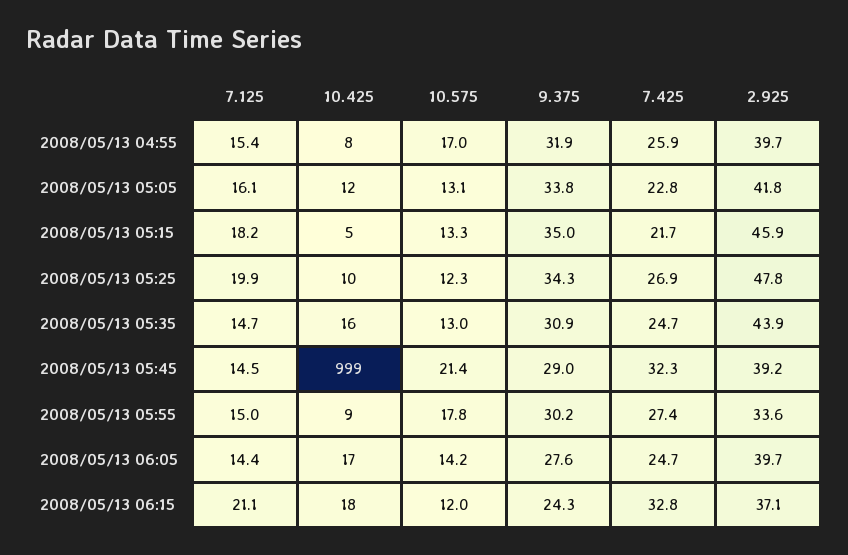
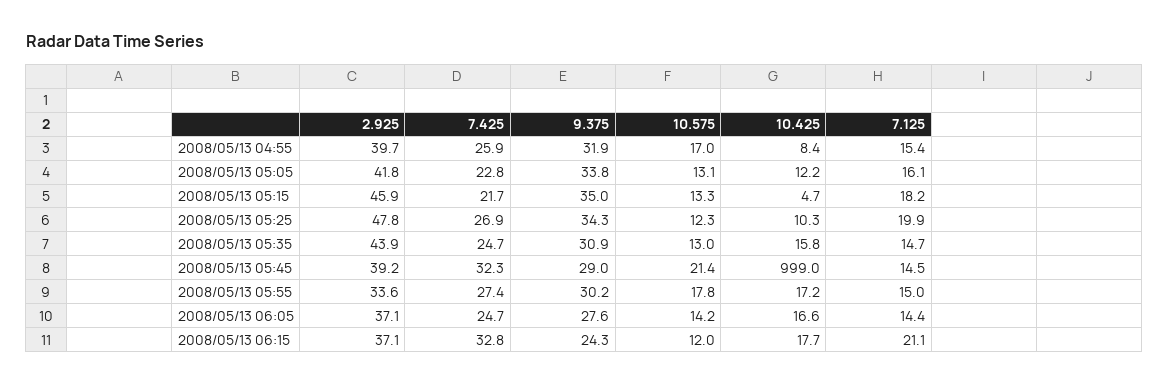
  {
    "7.125": {
      "2008/05/13 04:55": 15.4,
      "2008/05/13 05:05": 16.1,
      "2008/05/13 05:15": 18.2,
      "2008/05/13 05:25": 19.9,
      "2008/05/13 05:35": 14.7,
      "2008/05/13 05:45": 14.5,
      "2008/05/13 05:55": 15,
      "2008/05/13 06:05": 14.4,
      "2008/05/13 06:15": 21.1
    },
    "10.425": {
      "2008/05/13 04:55": 8.4,
      "2008/05/13 05:05": 12.2,
      "2008/05/13 05:15": 4.7,
      "2008/05/13 05:25": 10.3,
      "2008/05/13 05:35": 15.8,
      "2008/05/13 05:45": 999,
-     "2008/05/13 05:55": 9,
+     "2008/05/13 05:55": 17.2,
      "2008/05/13 06:05": 16.6,
      "2008/05/13 06:15": 17.7
    },
    "10.575": {
      "2008/05/13 04:55": 17,
      "2008/05/13 05:05": 13.1,
      "2008/05/13 05:15": 13.3,
      "2008/05/13 05:25": 12.3,
      "2008/05/13 05:35": 13,
      "2008/05/13 05:45": 21.4,
      "2008/05/13 05:55": 17.8,
      "2008/05/13 06:05": 14.2,
      "2008/05/13 06:15": 12
    },
    "9.375": {
      "2008/05/13 04:55": 31.9,
      "2008/05/13 05:05": 33.8,
      "2008/05/13 05:15": 35,
      "2008/05/13 05:25": 34.3,
      "2008/05/13 05:35": 30.9,
      "2008/05/13 05:45": 29,
      "2008/05/13 05:55": 30.2,
      "2008/05/13 06:05": 27.6,
      "2008/05/13 06:15": 24.3
    },
    "7.425": {
      "2008/05/13 04:55": 25.9,
      "2008/05/13 05:05": 22.8,
      "2008/05/13 05:15": 21.7,
      "2008/05/13 05:25": 26.9,
      "2008/05/13 05:35": 24.7,
      "2008/05/13 05:45": 32.3,
      "2008/05/13 05:55": 27.4,
      "2008/05/13 06:05": 24.7,
      "2008/05/13 06:15": 32.8
    },
    "2.925": {
      "2008/05/13 04:55": 39.7,
      "2008/05/13 05:05": 41.8,
      "2008/05/13 05:15": 45.9,
      "2008/05/13 05:25": 47.8,
      "2008/05/13 05:35": 43.9,
      "2008/05/13 05:45": 39.2,
      "2008/05/13 05:55": 33.6,
-     "2008/05/13 06:05": 39.7,
+     "2008/05/13 06:05": 37.1,
      "2008/05/13 06:15": 37.1
    }
  }

